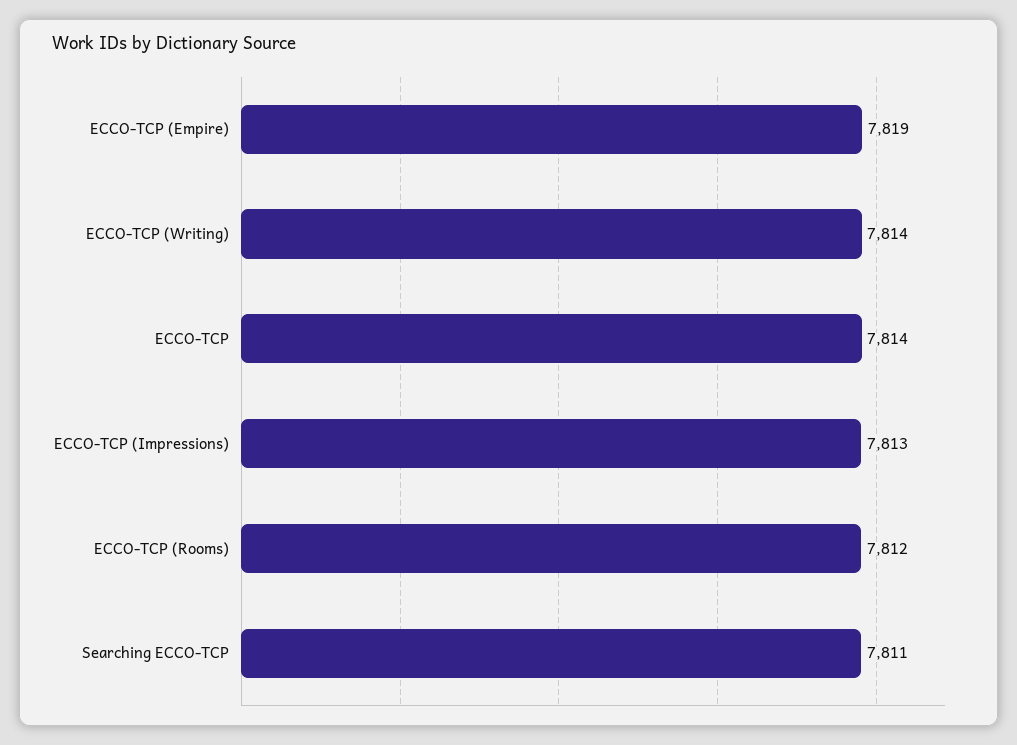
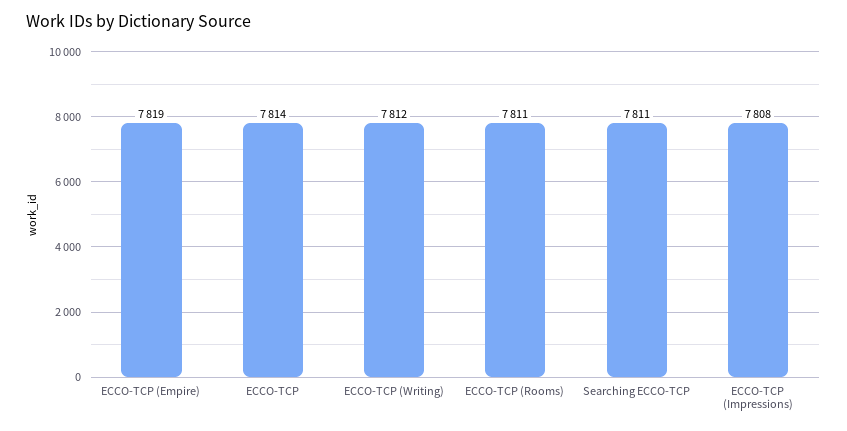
  {
    "ECCO-TCP (Empire)": 7819,
-   "ECCO-TCP (Writing)": 7814,
+   "ECCO-TCP (Writing)": 7812,
    "ECCO-TCP": 7814,
-   "ECCO-TCP (Impressions)": 7813,
+   "ECCO-TCP (Impressions)": 7808,
-   "ECCO-TCP (Rooms)": 7812,
+   "ECCO-TCP (Rooms)": 7811,
    "Searching ECCO-TCP": 7811
  }

